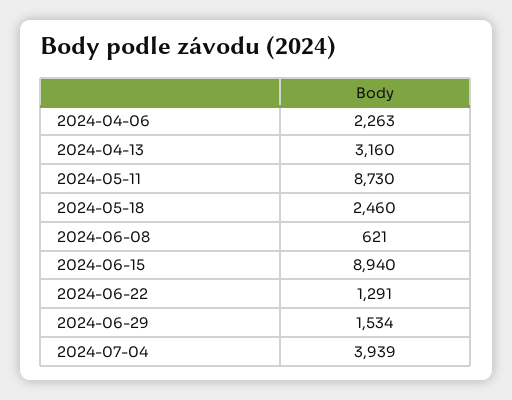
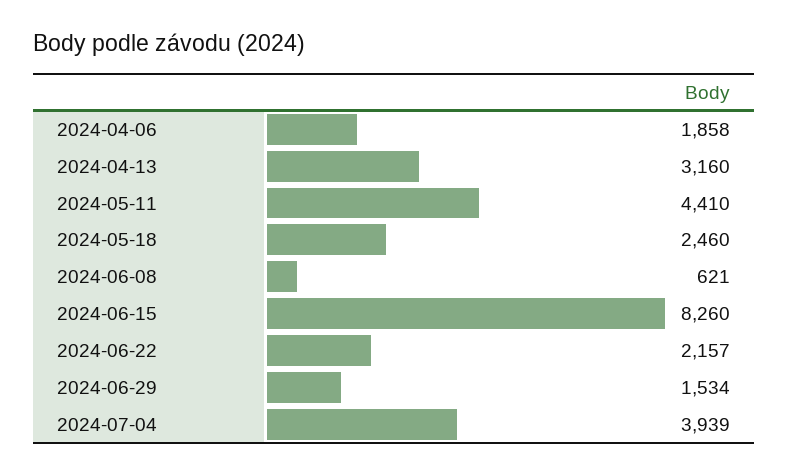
  {
-   "2024-04-06": 2263,
+   "2024-04-06": 1858,
    "2024-04-13": 3160,
-   "2024-05-11": 8730,
+   "2024-05-11": 4410,
    "2024-05-18": 2460,
    "2024-06-08": 621,
-   "2024-06-15": 8940,
+   "2024-06-15": 8260,
-   "2024-06-22": 1291,
+   "2024-06-22": 2157,
    "2024-06-29": 1534,
    "2024-07-04": 3939
  }

